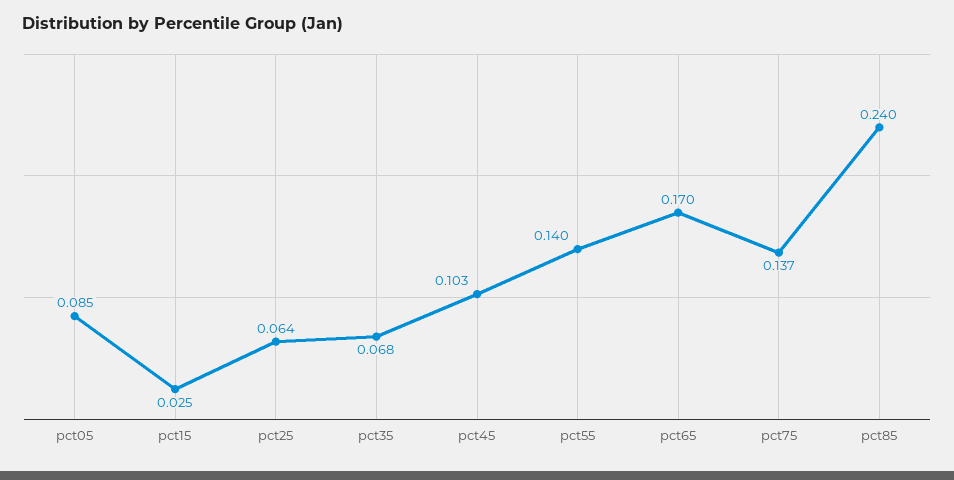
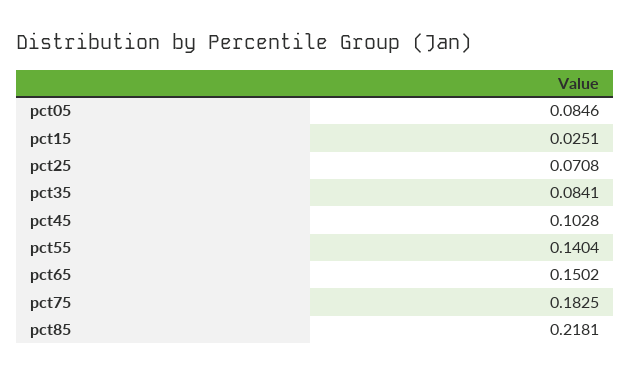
  {
    "pct05": 0.0846,
    "pct15": 0.0251,
-   "pct25": 0.064,
+   "pct25": 0.0708,
-   "pct35": 0.068,
+   "pct35": 0.0841,
    "pct45": 0.1028,
    "pct55": 0.1404,
-   "pct65": 0.17,
+   "pct65": 0.1502,
-   "pct75": 0.137,
+   "pct75": 0.1825,
-   "pct85": 0.24
+   "pct85": 0.2181
  }

